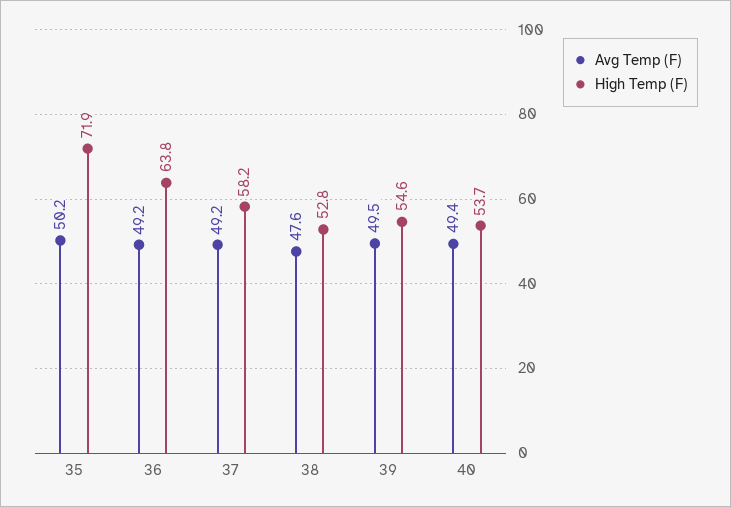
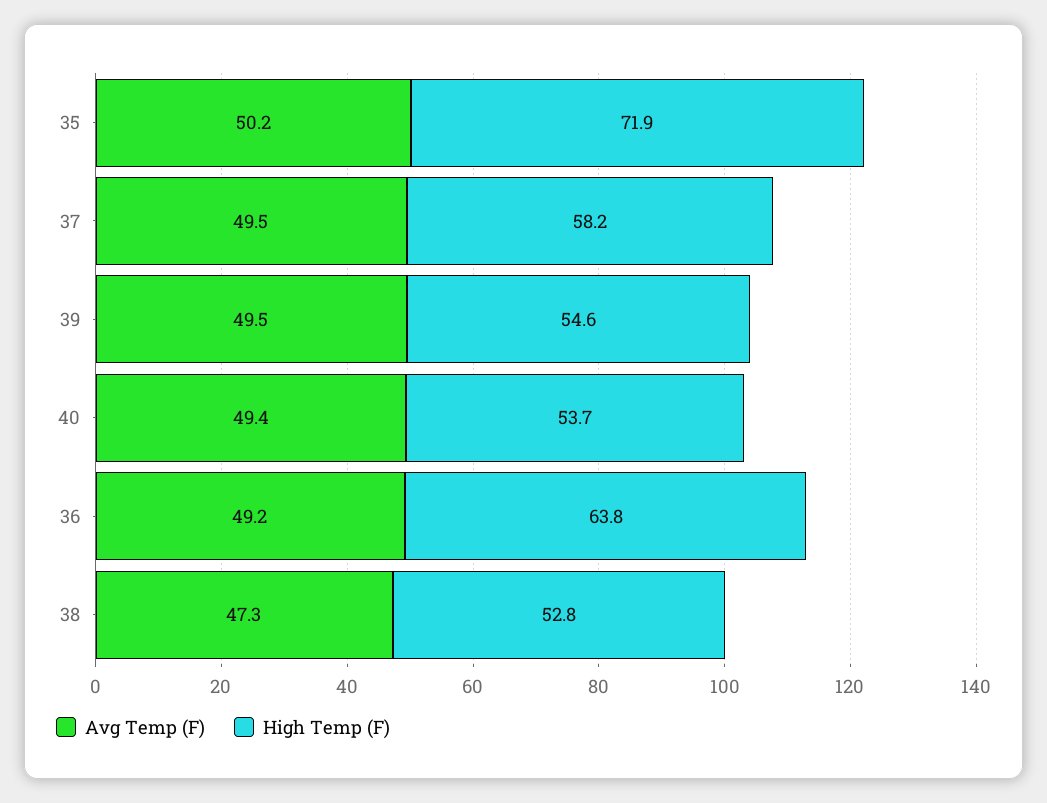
  {
    "Avg Temp (F)": {
      "35": 50.2,
      "36": 49.2,
-     "37": 49.2,
+     "37": 49.5,
-     "38": 47.6,
+     "38": 47.3,
      "39": 49.5,
      "40": 49.4
    },
    "High Temp (F)": {
      "35": 71.9,
      "36": 63.8,
      "37": 58.2,
      "38": 52.8,
      "39": 54.6,
      "40": 53.7
    }
  }

